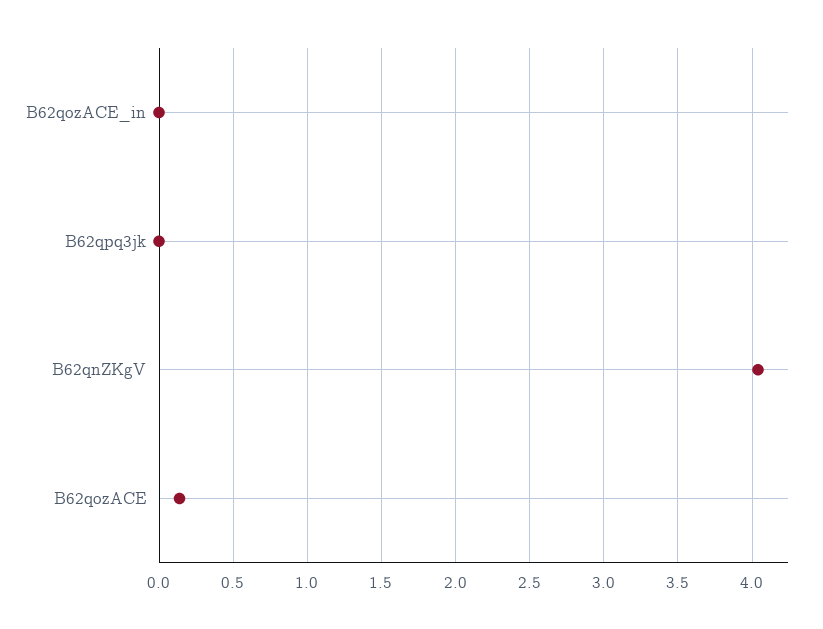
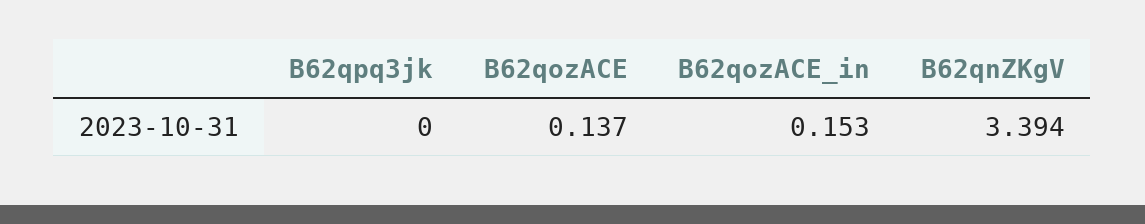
  {
-   "B62qozACE_in": 0,
+   "B62qozACE_in": 0.153,
    "B62qpq3jk": 0,
-   "B62qnZKgV": 4.05,
+   "B62qnZKgV": 3.394,
    "B62qozACE": 0.137
  }

